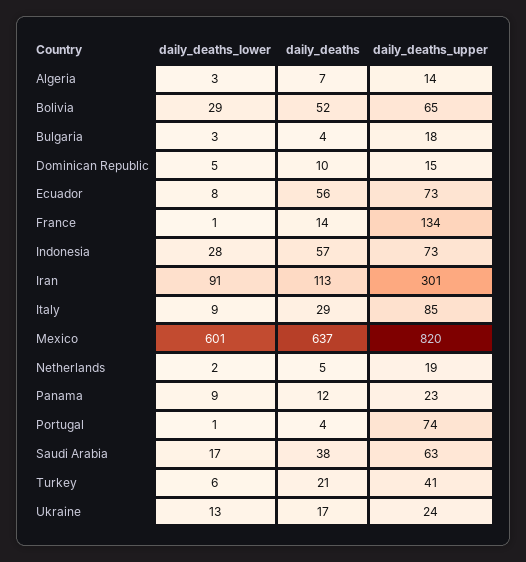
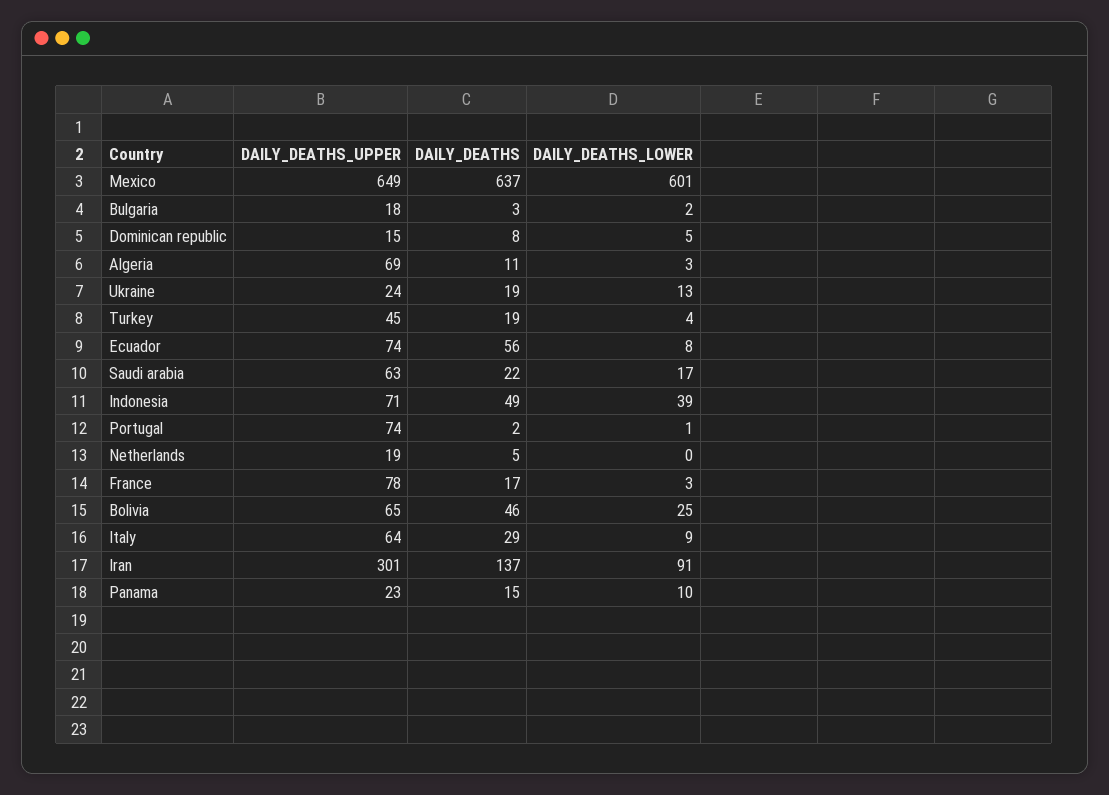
  {
    "daily_deaths_lower": {
      "Algeria": 3,
-     "Bolivia": 29,
+     "Bolivia": 25,
-     "Bulgaria": 3,
+     "Bulgaria": 2,
      "Dominican Republic": 5,
      "Ecuador": 8,
-     "France": 1,
+     "France": 3,
-     "Indonesia": 28,
+     "Indonesia": 39,
      "Iran": 91,
      "Italy": 9,
      "Mexico": 601,
-     "Netherlands": 2,
+     "Netherlands": 0,
-     "Panama": 9,
+     "Panama": 10,
      "Portugal": 1,
      "Saudi Arabia": 17,
-     "Turkey": 6,
+     "Turkey": 4,
      "Ukraine": 13
    },
    "daily_deaths": {
-     "Algeria": 7,
+     "Algeria": 11,
-     "Bolivia": 52,
+     "Bolivia": 46,
-     "Bulgaria": 4,
+     "Bulgaria": 3,
-     "Dominican Republic": 10,
+     "Dominican Republic": 8,
      "Ecuador": 56,
-     "France": 14,
+     "France": 17,
-     "Indonesia": 57,
+     "Indonesia": 49,
-     "Iran": 113,
+     "Iran": 137,
      "Italy": 29,
      "Mexico": 637,
      "Netherlands": 5,
-     "Panama": 12,
+     "Panama": 15,
-     "Portugal": 4,
+     "Portugal": 2,
-     "Saudi Arabia": 38,
+     "Saudi Arabia": 22,
-     "Turkey": 21,
+     "Turkey": 19,
-     "Ukraine": 17
+     "Ukraine": 19
    },
    "daily_deaths_upper": {
-     "Algeria": 14,
+     "Algeria": 69,
      "Bolivia": 65,
      "Bulgaria": 18,
      "Dominican Republic": 15,
-     "Ecuador": 73,
+     "Ecuador": 74,
-     "France": 134,
+     "France": 78,
-     "Indonesia": 73,
+     "Indonesia": 71,
      "Iran": 301,
-     "Italy": 85,
+     "Italy": 64,
-     "Mexico": 820,
+     "Mexico": 649,
      "Netherlands": 19,
      "Panama": 23,
      "Portugal": 74,
      "Saudi Arabia": 63,
-     "Turkey": 41,
+     "Turkey": 45,
      "Ukraine": 24
    }
  }

